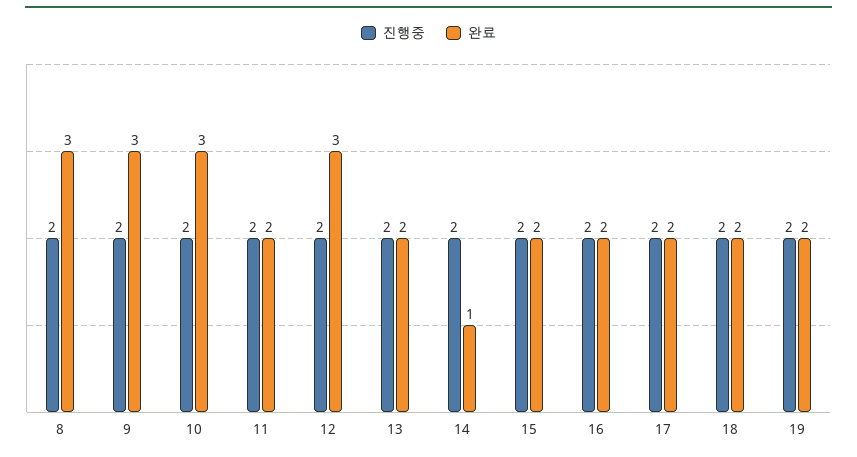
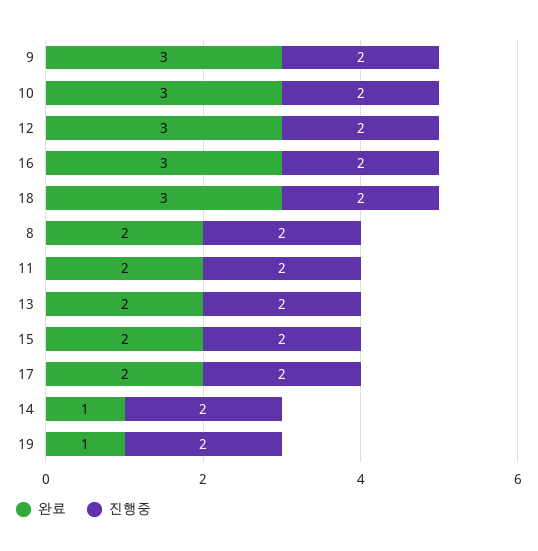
  {
    "진행중": {
      "8": 2,
      "9": 2,
      "10": 2,
      "11": 2,
      "12": 2,
      "13": 2,
      "14": 2,
      "15": 2,
      "16": 2,
      "17": 2,
      "18": 2,
      "19": 2
    },
    "완료": {
-     "8": 3,
+     "8": 2,
      "9": 3,
      "10": 3,
      "11": 2,
      "12": 3,
      "13": 2,
      "14": 1,
      "15": 2,
-     "16": 2,
+     "16": 3,
      "17": 2,
-     "18": 2,
+     "18": 3,
-     "19": 2
+     "19": 1
    }
  }

